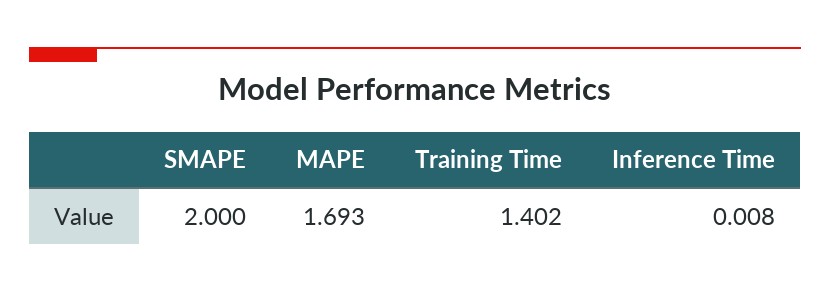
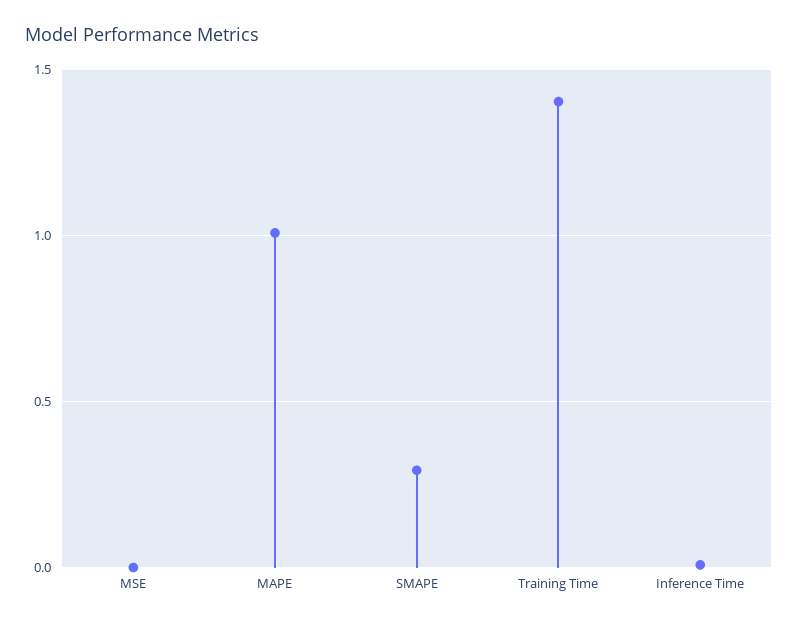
  {
-   "SMAPE": 2,
+   "SMAPE": 0.3,
-   "MAPE": 1.693,
+   "MAPE": 1,
    "Training Time": 1.402,
-   "Inference Time": 0.008
+   "Inference Time": 0.008,
+   "MSE": 0
  }

